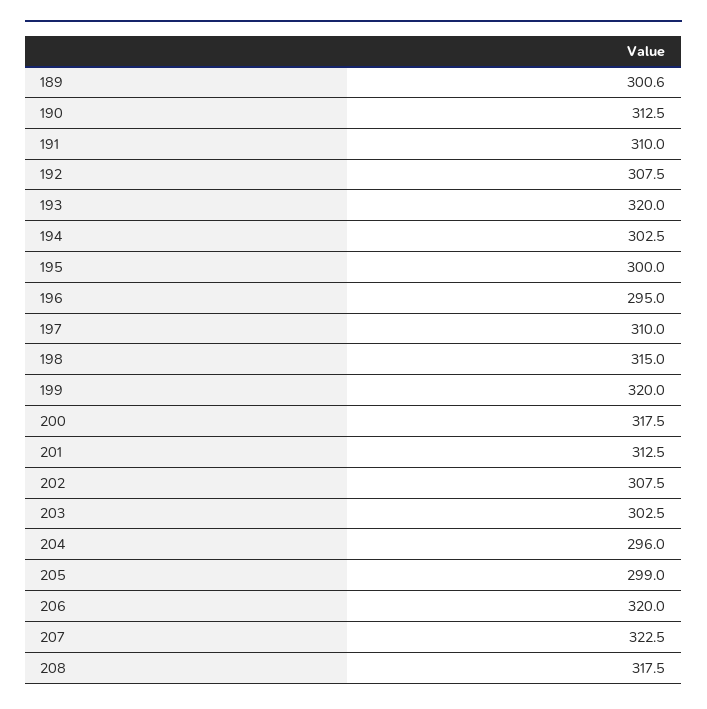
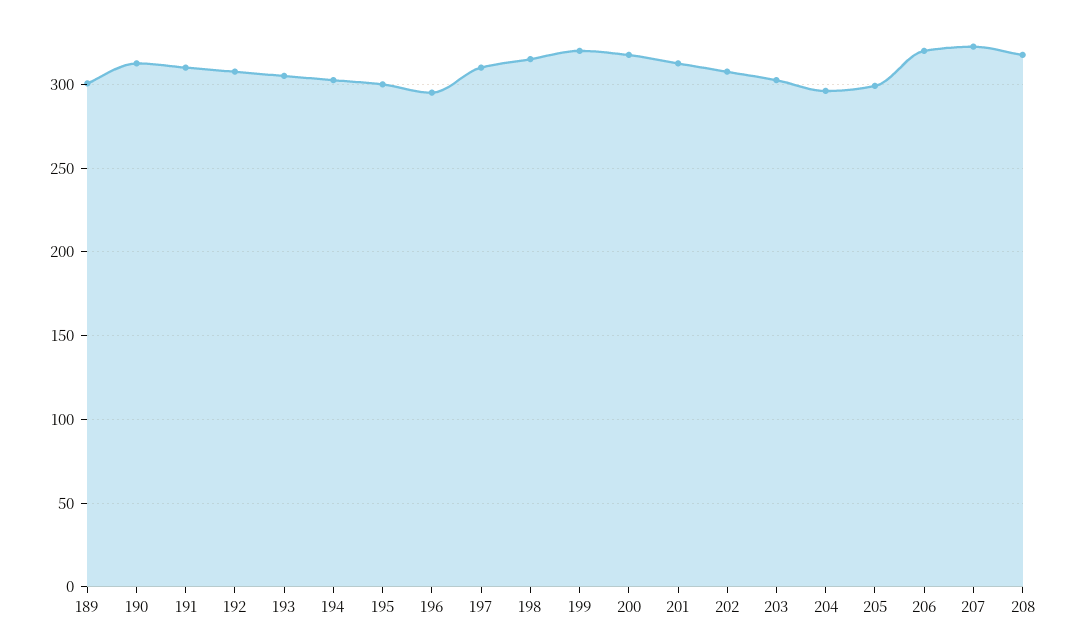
  {
    "189": 300.6,
    "190": 312.5,
    "191": 310,
    "192": 307.5,
-   "193": 320,
+   "193": 305,
    "194": 302.5,
    "195": 300,
    "196": 295,
    "197": 310,
    "198": 315,
    "199": 320,
    "200": 317.5,
    "201": 312.5,
    "202": 307.5,
    "203": 302.5,
    "204": 296,
    "205": 299,
    "206": 320,
    "207": 322.5,
    "208": 317.5
  }

